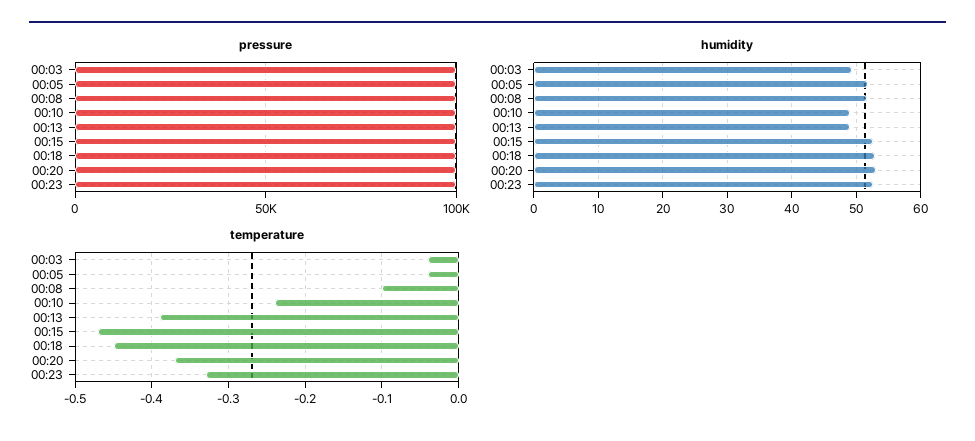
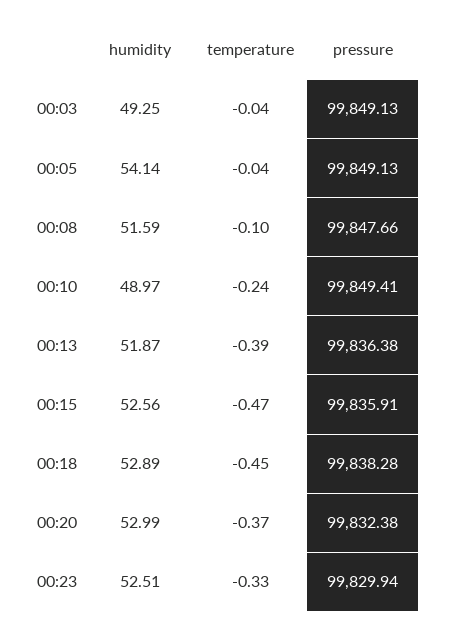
  {
    "pressure": {
      "00:03": 99849.13,
      "00:05": 99849.13,
      "00:08": 99847.66,
      "00:10": 99849.41,
      "00:13": 99836.38,
      "00:15": 99835.91,
      "00:18": 99838.28,
      "00:20": 99832.38,
      "00:23": 99829.94
    },
    "humidity": {
      "00:03": 49.25,
-     "00:05": 52,
+     "00:05": 54.14,
      "00:08": 51.59,
      "00:10": 48.97,
-     "00:13": 49,
+     "00:13": 51.87,
      "00:15": 52.56,
      "00:18": 52.89,
      "00:20": 52.99,
      "00:23": 52.51
    },
    "temperature": {
      "00:03": -0.04,
      "00:05": -0.04,
      "00:08": -0.1,
      "00:10": -0.24,
      "00:13": -0.39,
      "00:15": -0.47,
      "00:18": -0.45,
      "00:20": -0.37,
      "00:23": -0.33
    }
  }

